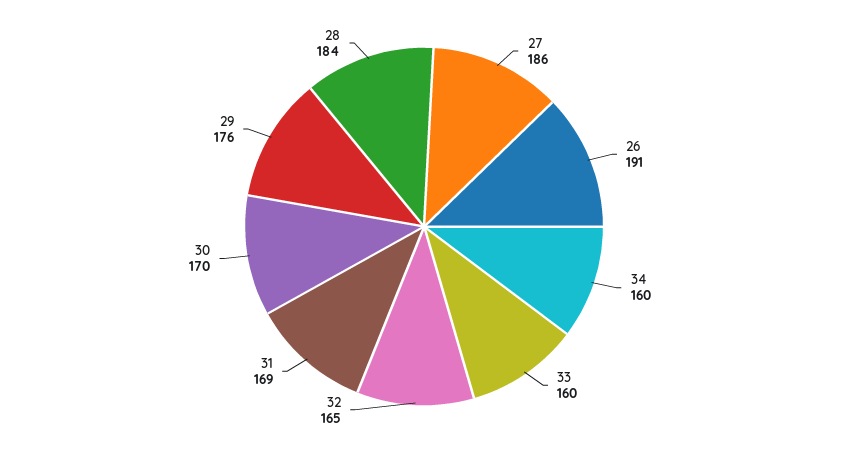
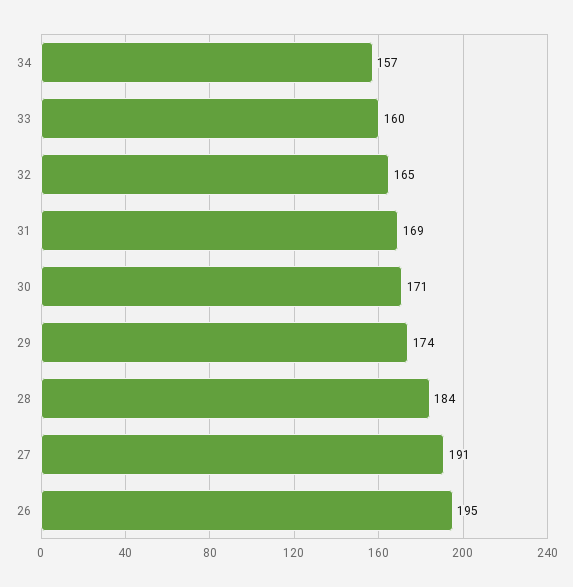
  {
-   "27": 186,
+   "27": 191,
-   "26": 191,
+   "26": 195,
-   "34": 160,
+   "34": 157,
    "33": 160,
    "32": 165,
    "31": 169,
-   "30": 170,
+   "30": 171,
-   "29": 176,
+   "29": 174,
    "28": 184
  }

